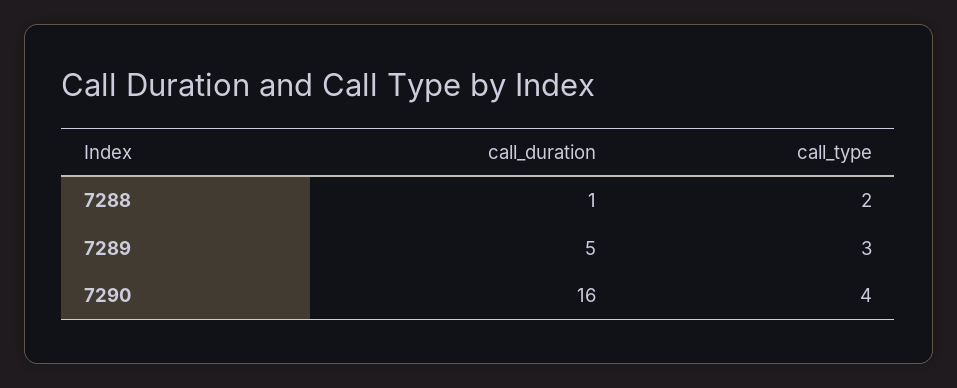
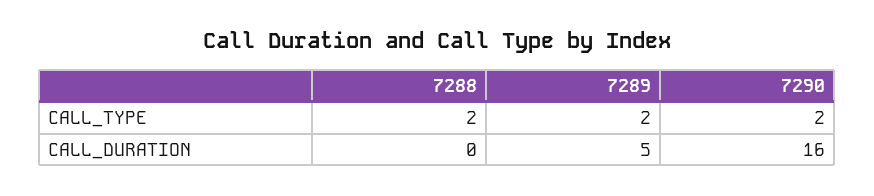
  {
    "call_duration": {
-     "7288": 1,
+     "7288": 0,
      "7289": 5,
      "7290": 16
    },
    "call_type": {
      "7288": 2,
-     "7289": 3,
+     "7289": 2,
-     "7290": 4
+     "7290": 2
    }
  }

